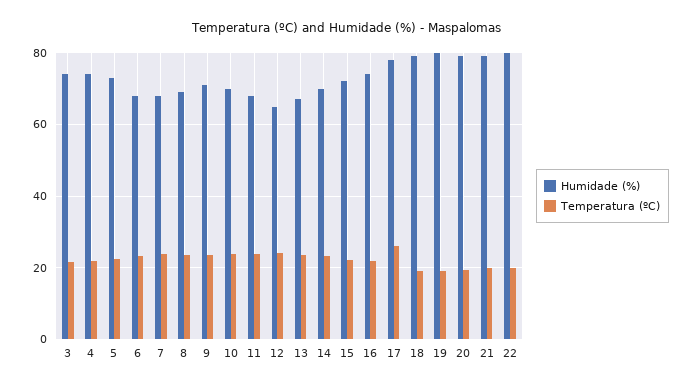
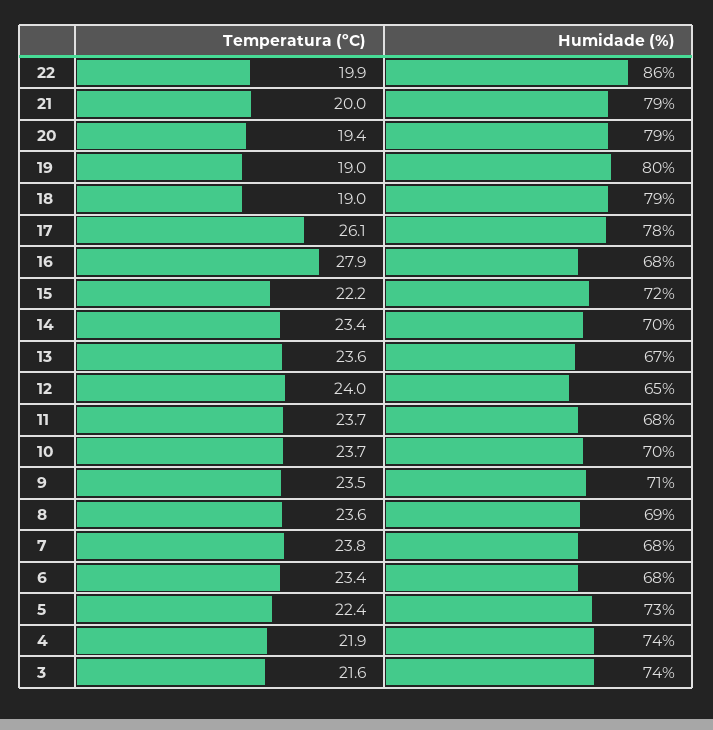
  {
    "Humidade (%)": {
      "3": 74,
      "4": 74,
      "5": 73,
      "6": 68,
      "7": 68,
      "8": 69,
      "9": 71,
      "10": 70,
      "11": 68,
      "12": 65,
      "13": 67,
      "14": 70,
      "15": 72,
-     "16": 74,
+     "16": 68,
      "17": 78,
      "18": 79,
      "19": 80,
      "20": 79,
      "21": 79,
-     "22": 80
+     "22": 86
    },
    "Temperatura (ºC)": {
      "3": 21.6,
      "4": 21.9,
      "5": 22.4,
      "6": 23.4,
      "7": 23.8,
      "8": 23.6,
      "9": 23.5,
      "10": 23.7,
      "11": 23.7,
      "12": 24,
      "13": 23.6,
      "14": 23.4,
      "15": 22.2,
-     "16": 22,
+     "16": 27.9,
      "17": 26.1,
      "18": 19,
      "19": 19,
      "20": 19.4,
      "21": 20,
      "22": 19.9
    }
  }

